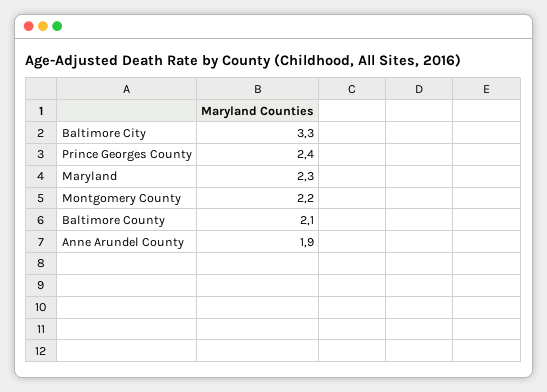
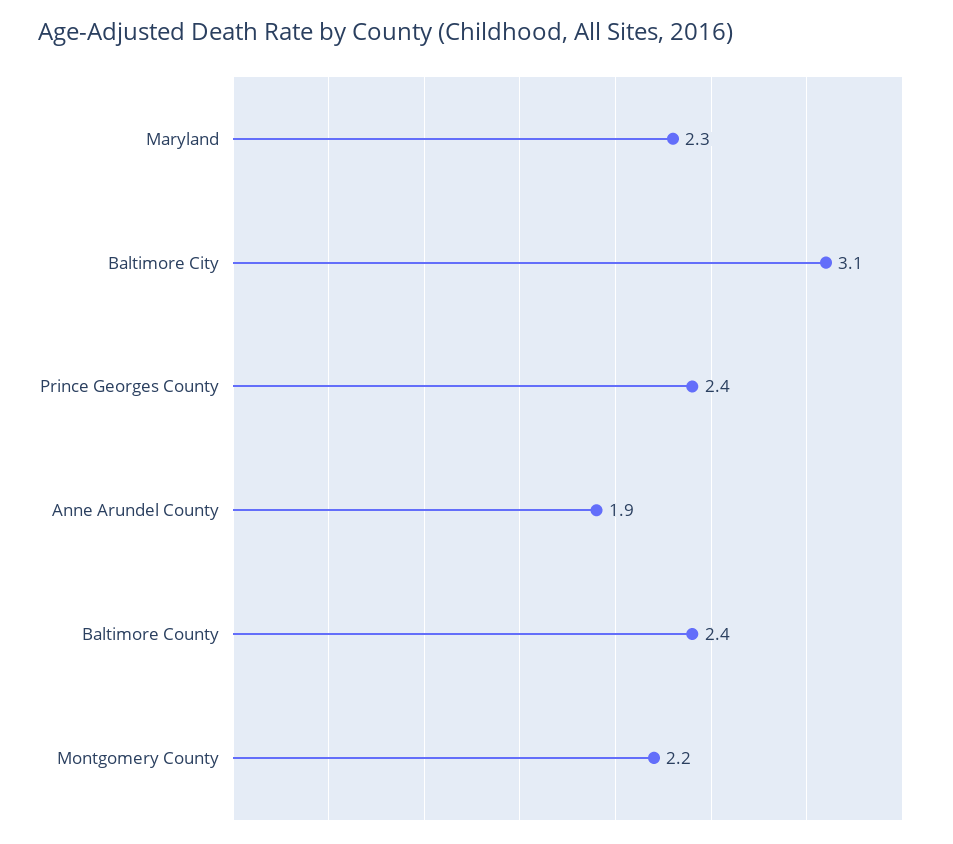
  {
-   "Baltimore City": 3.3,
+   "Baltimore City": 3.1,
    "Prince Georges County": 2.4,
    "Maryland": 2.3,
    "Montgomery County": 2.2,
-   "Baltimore County": 2.1,
+   "Baltimore County": 2.4,
    "Anne Arundel County": 1.9
  }

